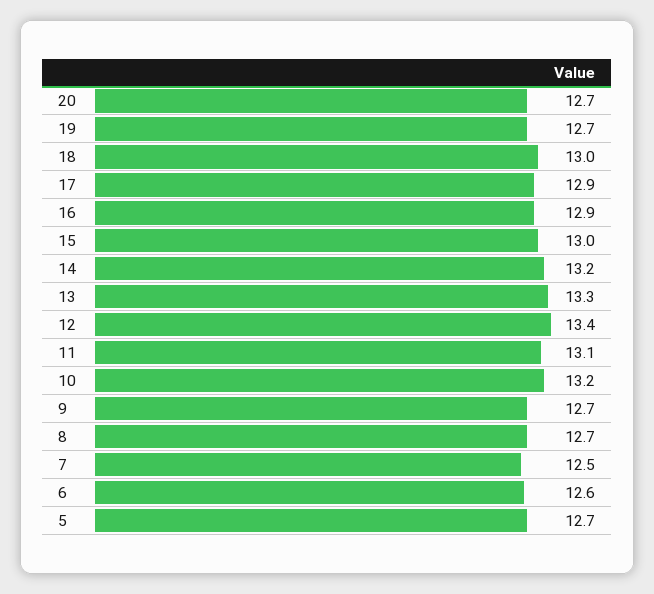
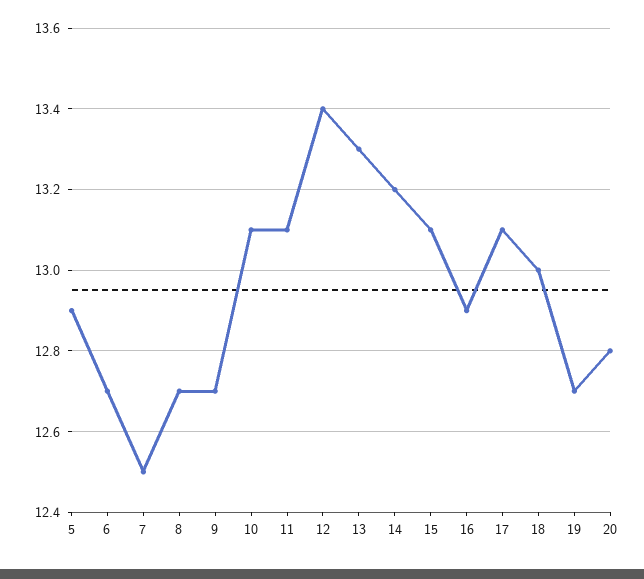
  {
-   "20": 12.7,
+   "20": 12.8,
    "19": 12.7,
    "18": 13,
-   "17": 12.9,
+   "17": 13.1,
    "16": 12.9,
-   "15": 13,
+   "15": 13.1,
    "14": 13.2,
    "13": 13.3,
    "12": 13.4,
    "11": 13.1,
-   "10": 13.2,
+   "10": 13.1,
    "9": 12.7,
    "8": 12.7,
    "7": 12.5,
-   "6": 12.6,
+   "6": 12.7,
-   "5": 12.7
+   "5": 12.9
  }

